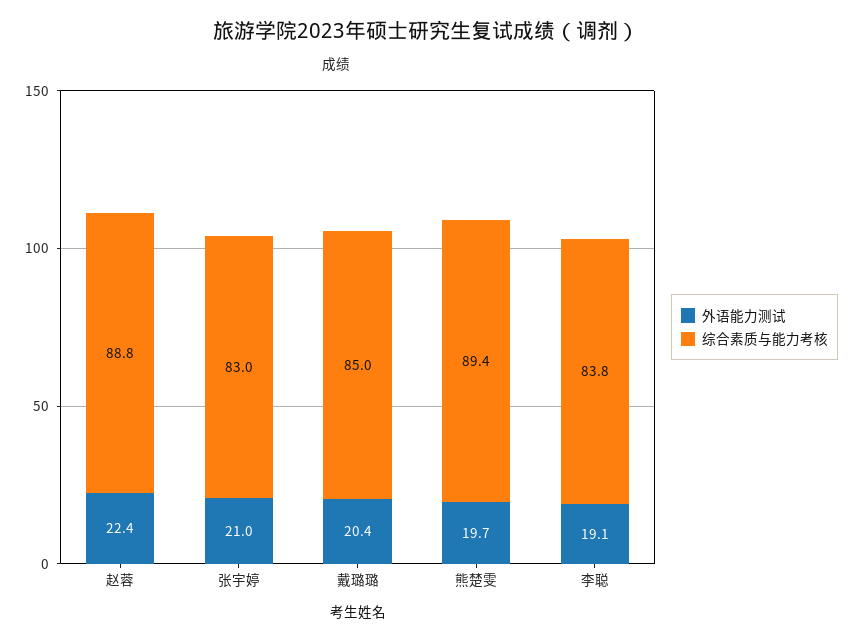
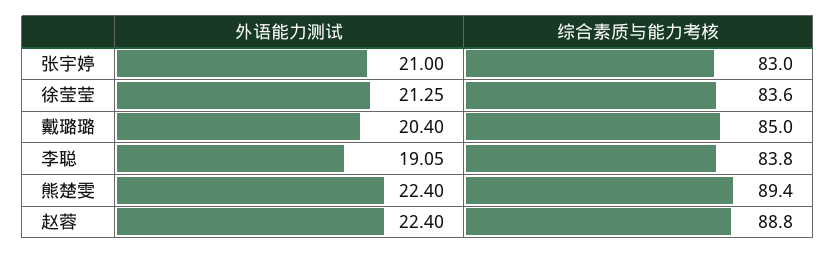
  {
    "外语能力测试": {
      "赵蓉": 22.4,
      "张宇婷": 21,
      "戴璐璐": 20.4,
-     "熊楚雯": 19.7,
+     "熊楚雯": 22.4,
-     "李聪": 19.05
+     "李聪": 19.05,
+     "徐莹莹": 21.25
    },
    "综合素质与能力考核": {
      "赵蓉": 88.8,
      "张宇婷": 83,
      "戴璐璐": 85,
      "熊楚雯": 89.4,
-     "李聪": 83.8
+     "李聪": 83.8,
+     "徐莹莹": 83.6
    }
  }

